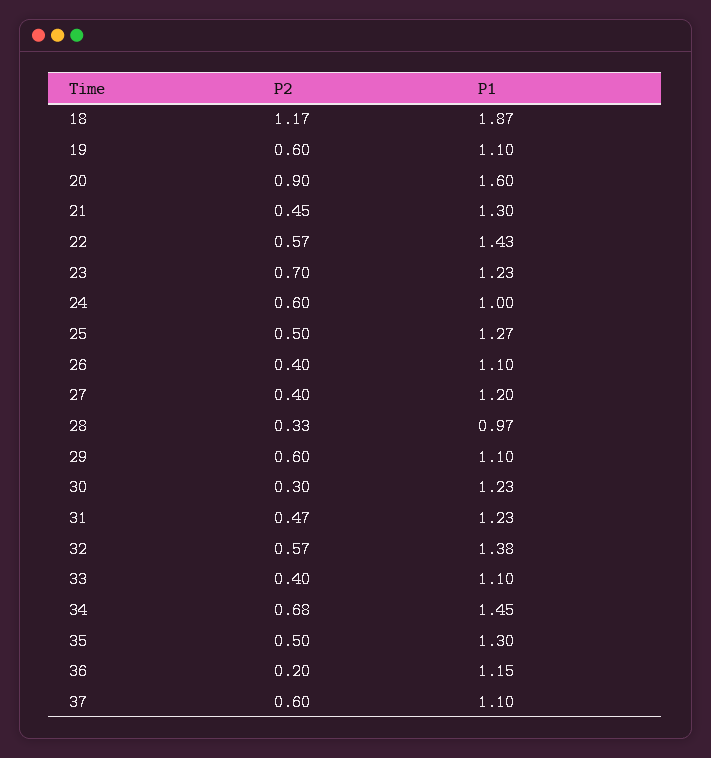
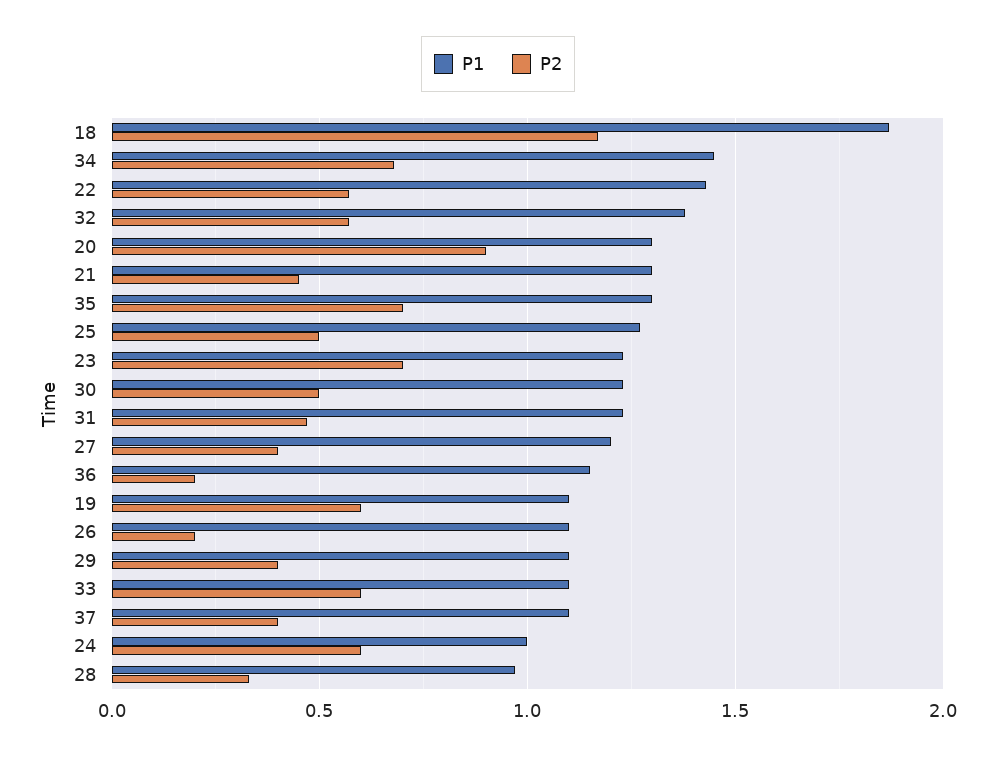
  {
    "P2": {
      "18": 1.17,
      "19": 0.6,
      "20": 0.9,
      "21": 0.45,
      "22": 0.57,
      "23": 0.7,
      "24": 0.6,
      "25": 0.5,
-     "26": 0.4,
+     "26": 0.2,
      "27": 0.4,
      "28": 0.33,
-     "29": 0.6,
+     "29": 0.4,
-     "30": 0.3,
+     "30": 0.5,
      "31": 0.47,
      "32": 0.57,
-     "33": 0.4,
+     "33": 0.6,
      "34": 0.68,
-     "35": 0.5,
+     "35": 0.7,
      "36": 0.2,
-     "37": 0.6
+     "37": 0.4
    },
    "P1": {
      "18": 1.87,
      "19": 1.1,
-     "20": 1.6,
+     "20": 1.3,
      "21": 1.3,
      "22": 1.43,
      "23": 1.23,
      "24": 1,
      "25": 1.27,
      "26": 1.1,
      "27": 1.2,
      "28": 0.97,
      "29": 1.1,
      "30": 1.23,
      "31": 1.23,
      "32": 1.38,
      "33": 1.1,
      "34": 1.45,
      "35": 1.3,
      "36": 1.15,
      "37": 1.1
    }
  }

